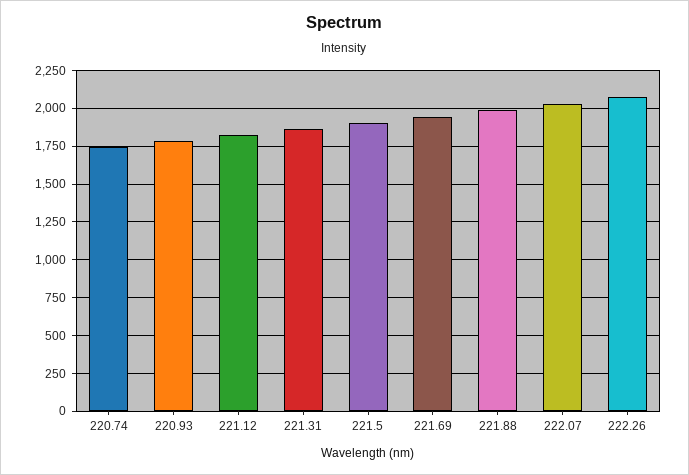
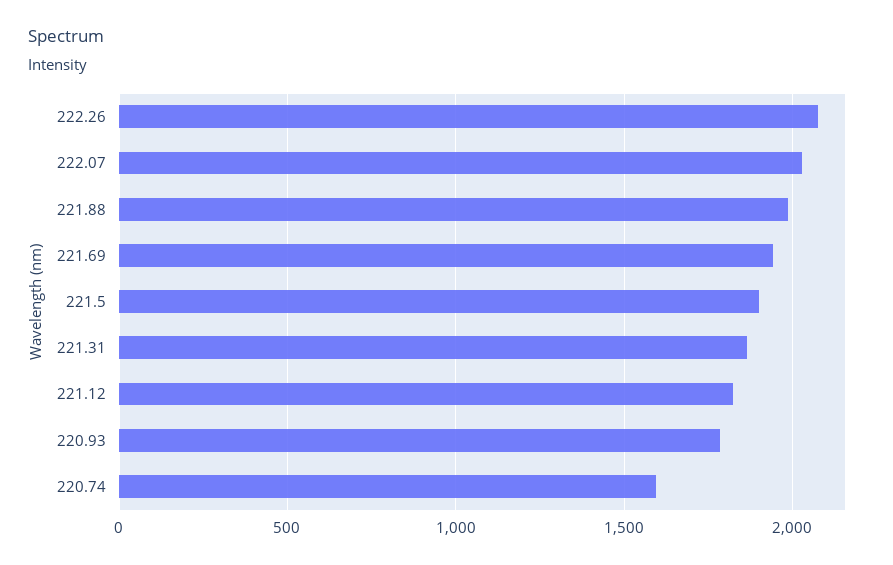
  {
-   "220.74": 1750,
+   "220.74": 1600,
    "220.93": 1800,
    "221.12": 1800,
    "221.31": 1850,
    "221.5": 1900,
    "221.69": 1950,
    "221.88": 2000,
    "222.07": 2050,
    "222.26": 2100
  }

